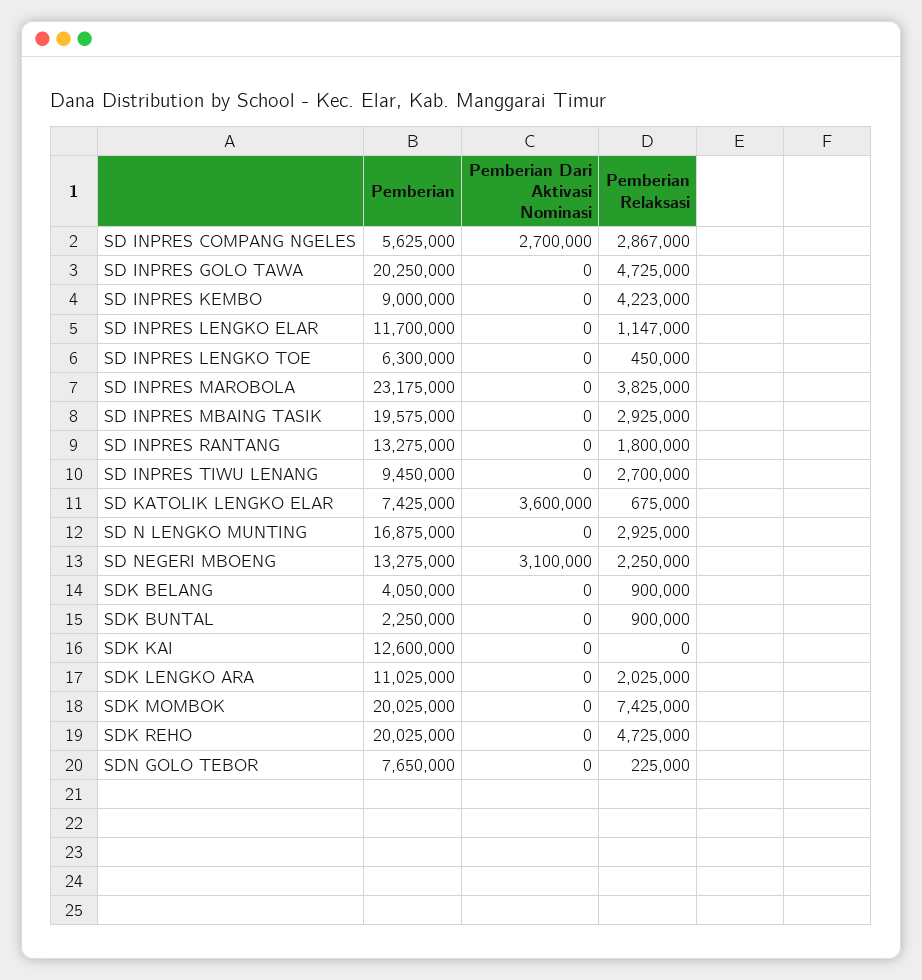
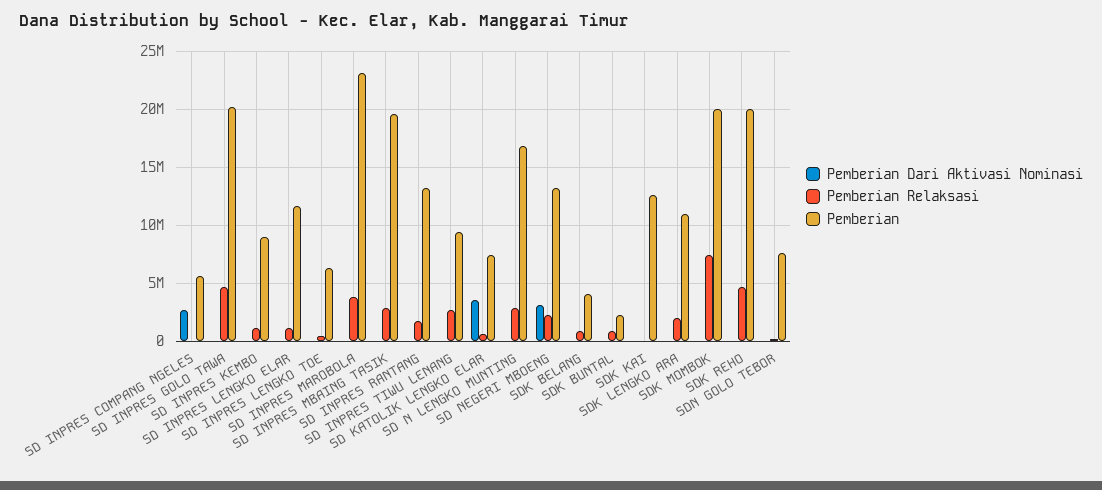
  {
    "Pemberian": {
      "SD INPRES COMPANG NGELES": 5625000,
      "SD INPRES GOLO TAWA": 20250000,
      "SD INPRES KEMBO": 9000000,
      "SD INPRES LENGKO ELAR": 11700000,
      "SD INPRES LENGKO TOE": 6300000,
      "SD INPRES MAROBOLA": 23175000,
      "SD INPRES MBAING TASIK": 19575000,
      "SD INPRES RANTANG": 13275000,
      "SD INPRES TIWU LENANG": 9450000,
      "SD KATOLIK LENGKO ELAR": 7425000,
      "SD N LENGKO MUNTING": 16875000,
      "SD NEGERI MBOENG": 13275000,
      "SDK BELANG": 4050000,
      "SDK BUNTAL": 2250000,
      "SDK KAI": 12600000,
      "SDK LENGKO ARA": 11025000,
      "SDK MOMBOK": 20025000,
      "SDK REHO": 20025000,
      "SDN GOLO TEBOR": 7650000
    },
    "Pemberian Dari Aktivasi Nominasi": {
      "SD INPRES COMPANG NGELES": 2700000,
      "SD INPRES GOLO TAWA": 0,
      "SD INPRES KEMBO": 0,
      "SD INPRES LENGKO ELAR": 0,
      "SD INPRES LENGKO TOE": 0,
      "SD INPRES MAROBOLA": 0,
      "SD INPRES MBAING TASIK": 0,
      "SD INPRES RANTANG": 0,
      "SD INPRES TIWU LENANG": 0,
      "SD KATOLIK LENGKO ELAR": 3600000,
      "SD N LENGKO MUNTING": 0,
      "SD NEGERI MBOENG": 3100000,
      "SDK BELANG": 0,
      "SDK BUNTAL": 0,
      "SDK KAI": 0,
      "SDK LENGKO ARA": 0,
      "SDK MOMBOK": 0,
      "SDK REHO": 0,
      "SDN GOLO TEBOR": 0
    },
    "Pemberian Relaksasi": {
-     "SD INPRES COMPANG NGELES": 2867000,
+     "SD INPRES COMPANG NGELES": 0,
      "SD INPRES GOLO TAWA": 4725000,
-     "SD INPRES KEMBO": 4223000,
+     "SD INPRES KEMBO": 1000000,
      "SD INPRES LENGKO ELAR": 1147000,
      "SD INPRES LENGKO TOE": 450000,
      "SD INPRES MAROBOLA": 3825000,
      "SD INPRES MBAING TASIK": 2925000,
      "SD INPRES RANTANG": 1800000,
      "SD INPRES TIWU LENANG": 2700000,
      "SD KATOLIK LENGKO ELAR": 675000,
      "SD N LENGKO MUNTING": 2925000,
      "SD NEGERI MBOENG": 2250000,
      "SDK BELANG": 900000,
      "SDK BUNTAL": 900000,
      "SDK KAI": 0,
      "SDK LENGKO ARA": 2025000,
      "SDK MOMBOK": 7425000,
      "SDK REHO": 4725000,
      "SDN GOLO TEBOR": 225000
    }
  }

